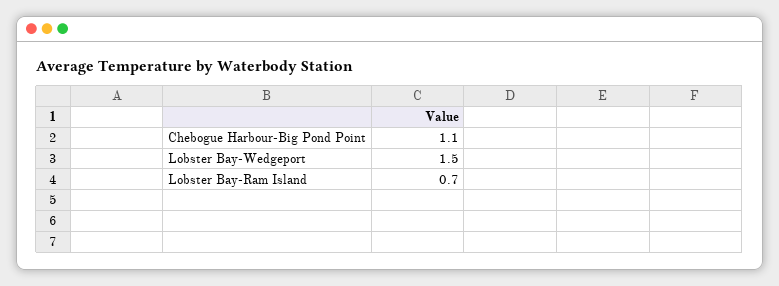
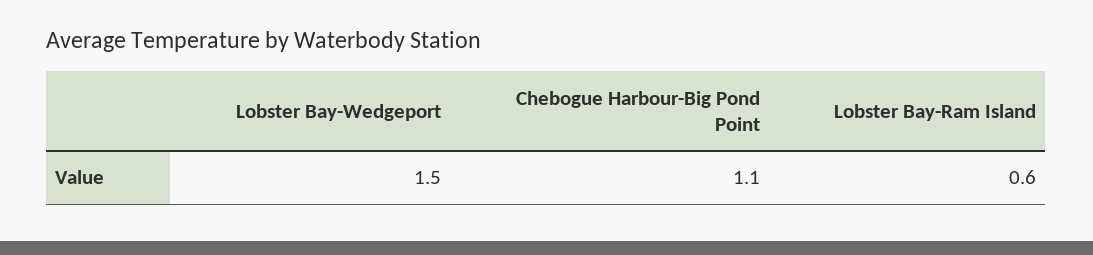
  {
    "Chebogue Harbour-Big Pond Point": 1.1,
    "Lobster Bay-Wedgeport": 1.5,
-   "Lobster Bay-Ram Island": 0.7
+   "Lobster Bay-Ram Island": 0.6
  }

